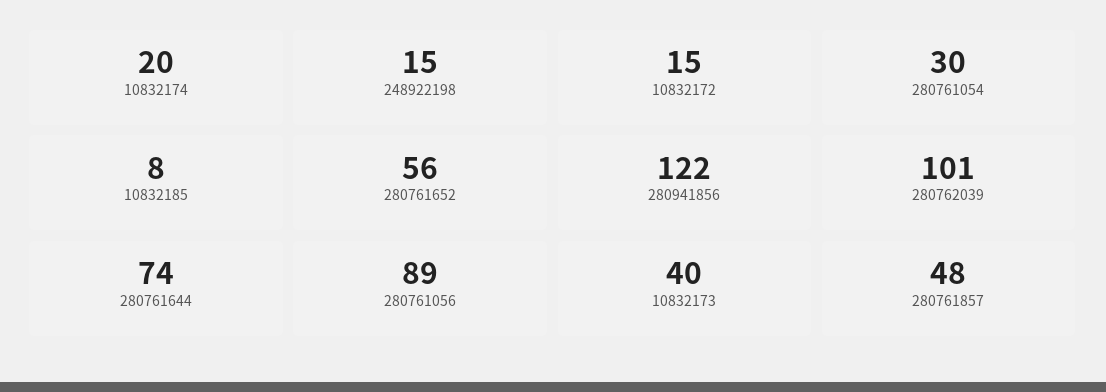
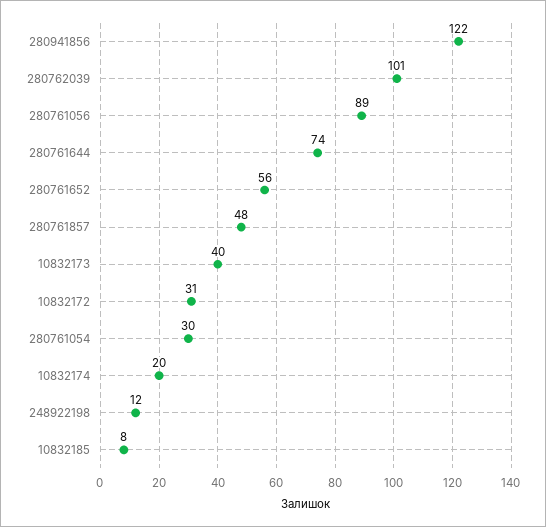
  {
    "10832174": 20,
-   "248922198": 15,
+   "248922198": 12,
-   "10832172": 15,
+   "10832172": 31,
    "280761054": 30,
    "10832185": 8,
    "280761652": 56,
    "280941856": 122,
    "280762039": 101,
    "280761644": 74,
    "280761056": 89,
    "10832173": 40,
    "280761857": 48
  }

